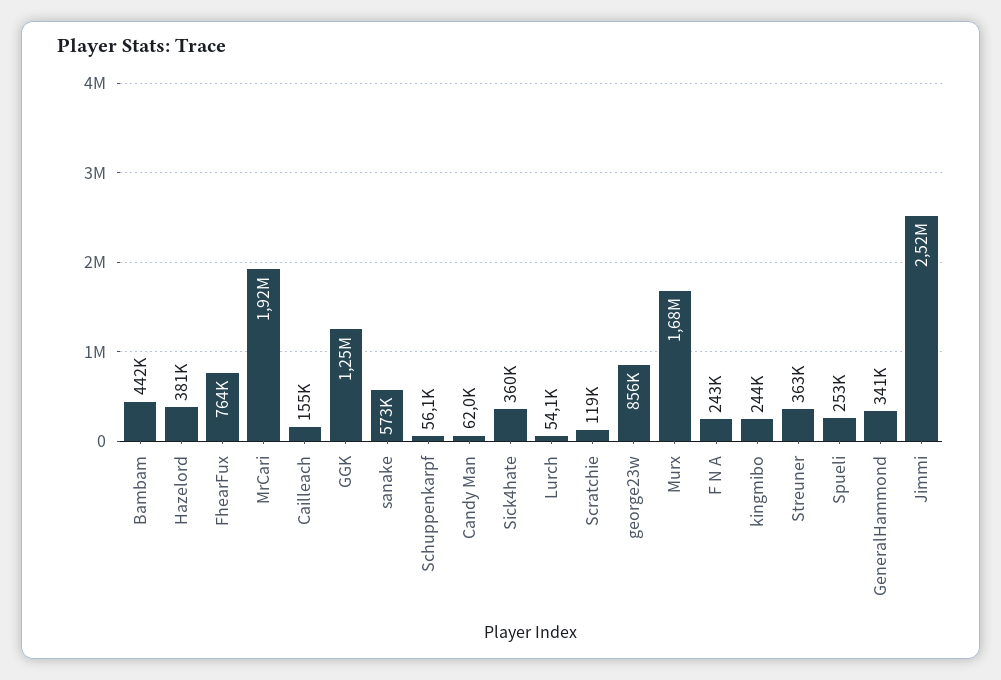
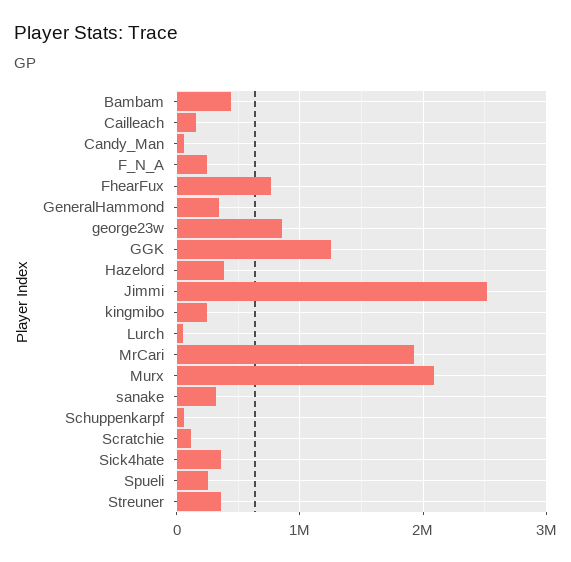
  {
    "Bambam": 442000,
    "Hazelord": 381000,
    "FhearFux": 764000,
    "MrCari": 1920000,
    "Cailleach": 155000,
    "GGK": 1250000,
-   "sanake": 573000,
+   "sanake": 300000,
    "Schuppenkarpf": 56100,
    "Candy Man": 62000,
    "Sick4hate": 360000,
    "Lurch": 54100,
    "Scratchie": 119000,
    "george23w": 856000,
-   "Murx": 1680000,
+   "Murx": 2100000,
    "F N A": 243000,
    "kingmibo": 244000,
    "Streuner": 363000,
    "Spueli": 253000,
    "GeneralHammond": 341000,
    "Jimmi": 2520000
  }

